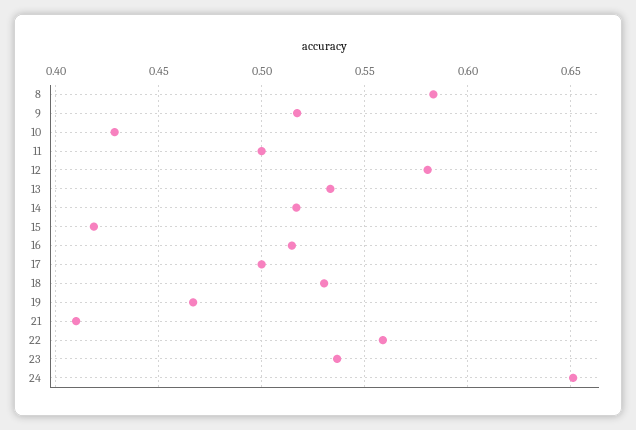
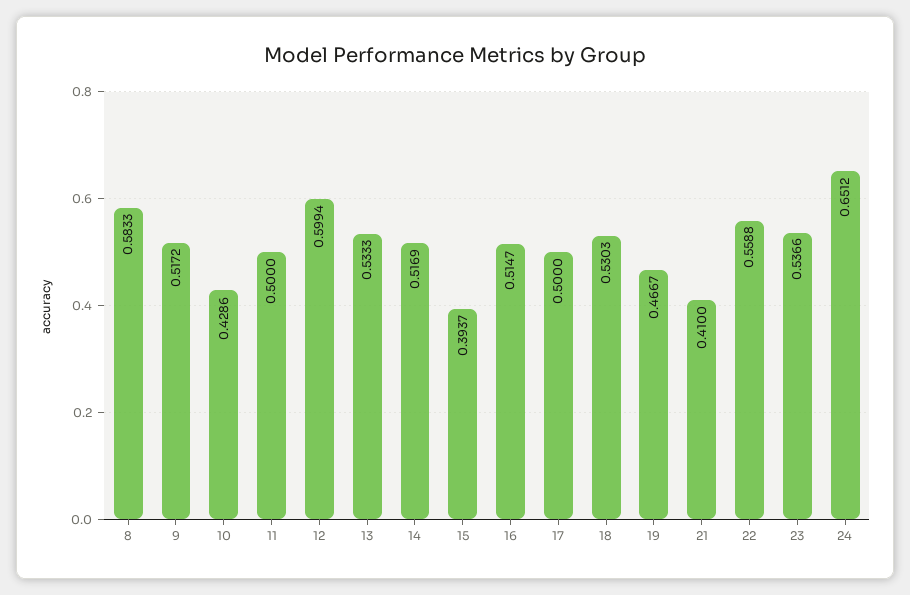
  {
    "8": 0.5833,
    "9": 0.5172,
    "10": 0.4286,
    "11": 0.5,
-   "12": 0.58,
+   "12": 0.5994,
    "13": 0.5333,
    "14": 0.5169,
-   "15": 0.42,
+   "15": 0.3937,
    "16": 0.5147,
    "17": 0.5,
    "18": 0.5303,
    "19": 0.4667,
    "21": 0.41,
    "22": 0.5588,
    "23": 0.5366,
    "24": 0.6512
  }

